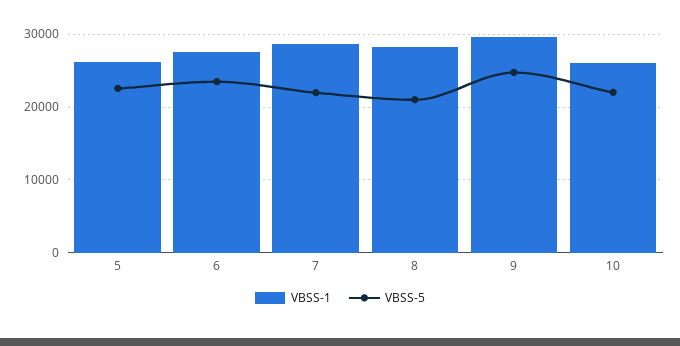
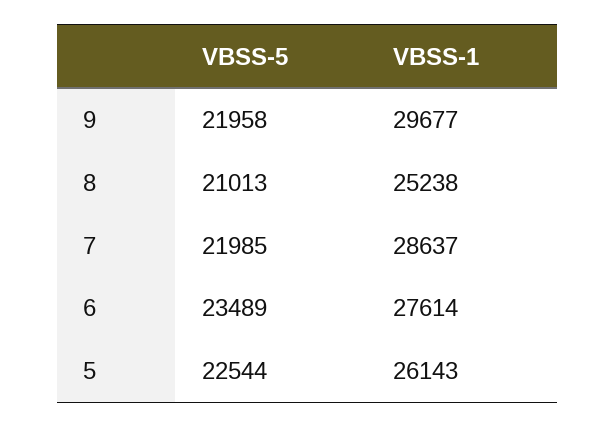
  {
    "VBSS-1": {
      "5": 26143,
      "6": 27614,
      "7": 28637,
-     "8": 28000,
+     "8": 25238,
-     "9": 29677,
+     "9": 29677
-     "10": 26000
    },
    "VBSS-5": {
      "5": 22544,
      "6": 23489,
      "7": 21985,
      "8": 21013,
-     "9": 25000,
+     "9": 21958
-     "10": 22000
    }
  }

